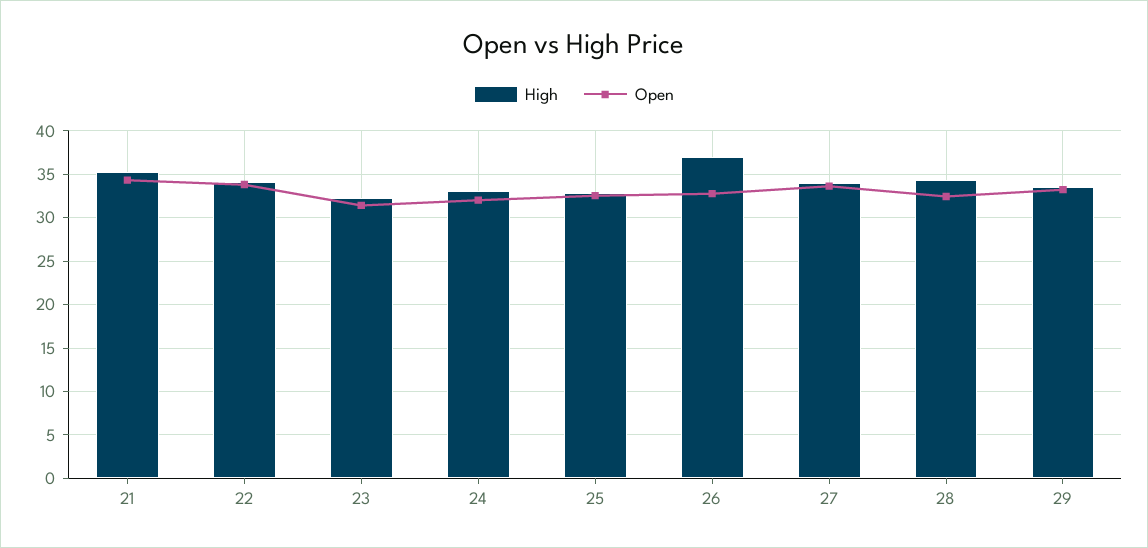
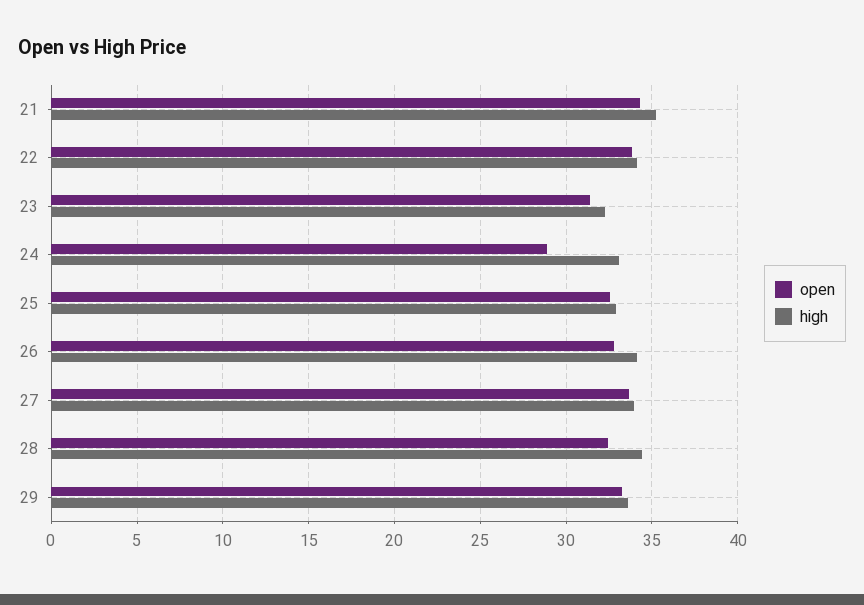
  {
    "High": {
      "21": 35,
      "22": 34,
      "23": 32.5,
      "24": 33,
      "25": 33,
-     "26": 37,
+     "26": 34,
      "27": 34,
      "28": 34.5,
      "29": 33.5
    },
    "Open": {
      "21": 34.5,
      "22": 34,
      "23": 31.5,
-     "24": 32,
+     "24": 29,
      "25": 32.5,
      "26": 33,
      "27": 33.5,
      "28": 32.5,
      "29": 33
    }
  }

